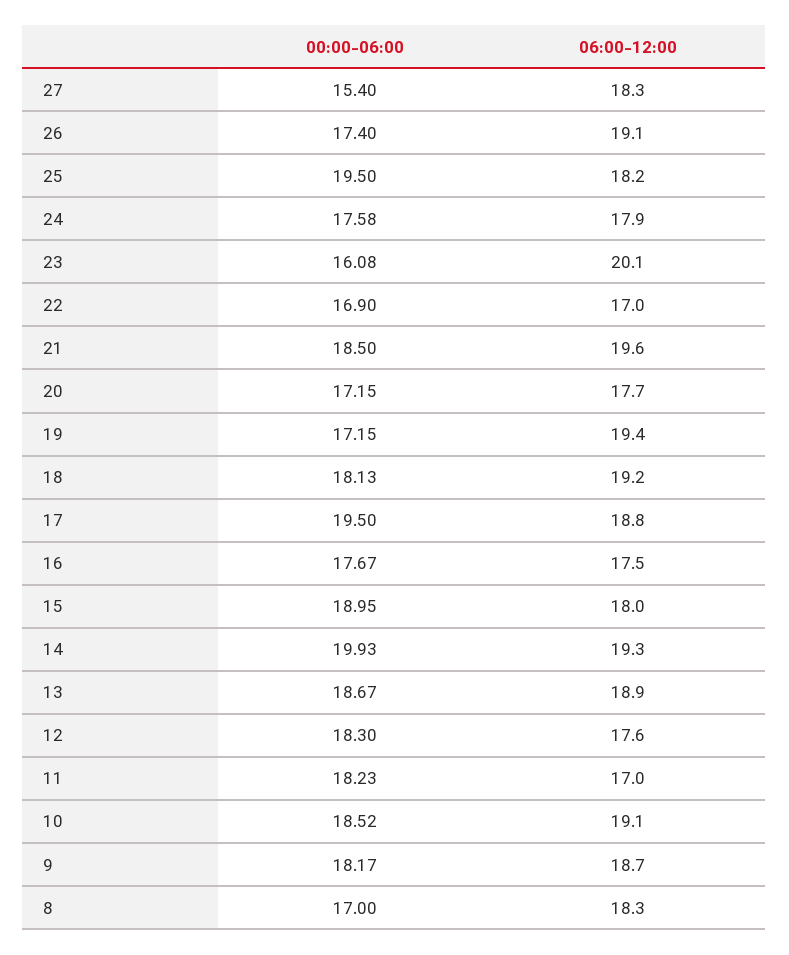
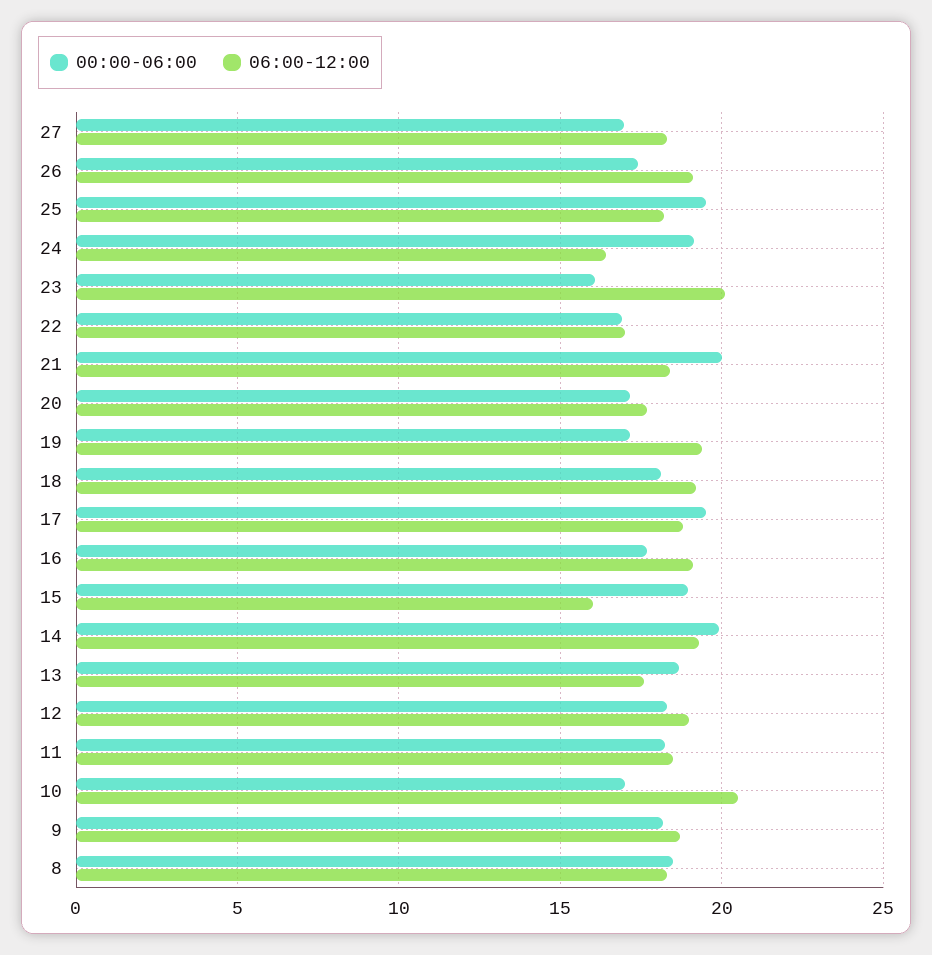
  {
    "00:00-06:00": {
-     "27": 15.4,
+     "27": 17,
      "26": 17.4,
      "25": 19.5,
-     "24": 17.58,
+     "24": 19,
      "23": 16.08,
      "22": 16.9,
-     "21": 18.5,
+     "21": 20,
      "20": 17.15,
      "19": 17.15,
      "18": 18.13,
      "17": 19.5,
      "16": 17.67,
      "15": 18.95,
      "14": 19.93,
      "13": 18.67,
      "12": 18.3,
      "11": 18.23,
-     "10": 18.52,
+     "10": 17,
      "9": 18.17,
-     "8": 17
+     "8": 18.5
    },
    "06:00-12:00": {
      "27": 18.3,
      "26": 19.1,
      "25": 18.2,
-     "24": 17.9,
+     "24": 16.5,
      "23": 20.1,
      "22": 17,
-     "21": 19.6,
+     "21": 18.5,
      "20": 17.7,
      "19": 19.4,
      "18": 19.2,
      "17": 18.8,
-     "16": 17.5,
+     "16": 19,
-     "15": 18,
+     "15": 16,
      "14": 19.3,
-     "13": 18.9,
+     "13": 17.5,
-     "12": 17.6,
+     "12": 19,
-     "11": 17,
+     "11": 18.5,
-     "10": 19.1,
+     "10": 20.5,
      "9": 18.7,
      "8": 18.3
    }
  }

